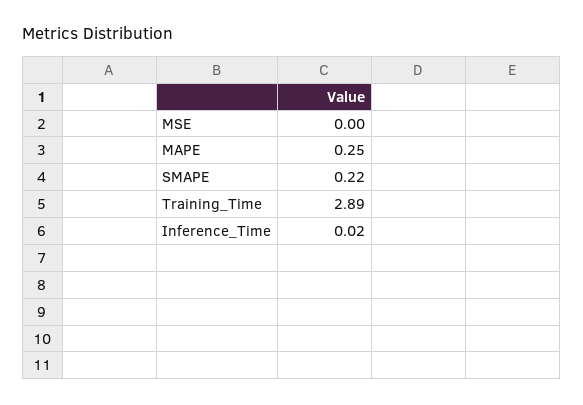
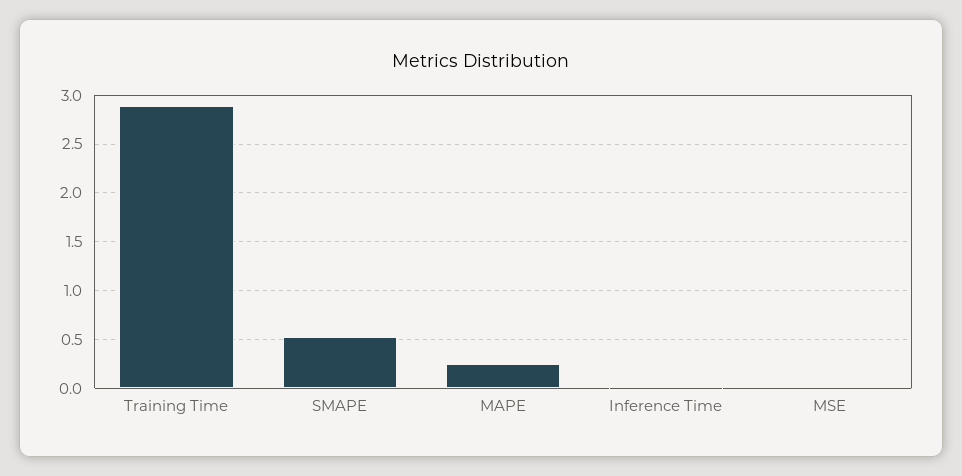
  {
    "MSE": 0,
    "MAPE": 0.25,
-   "SMAPE": 0.22,
+   "SMAPE": 0.5,
    "Training_Time": 2.89,
    "Inference_Time": 0.02
  }

